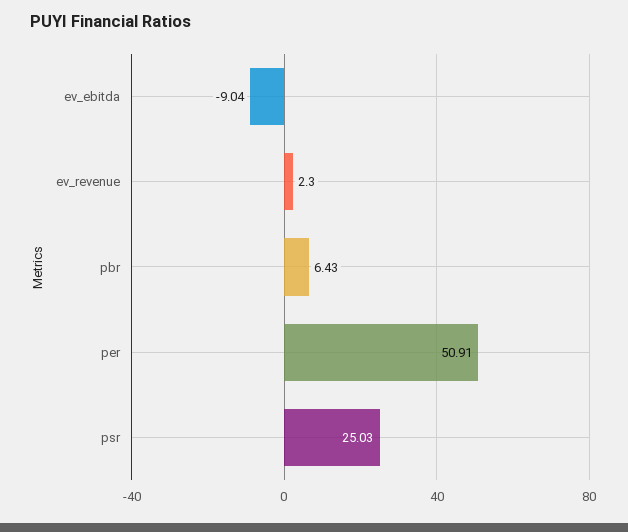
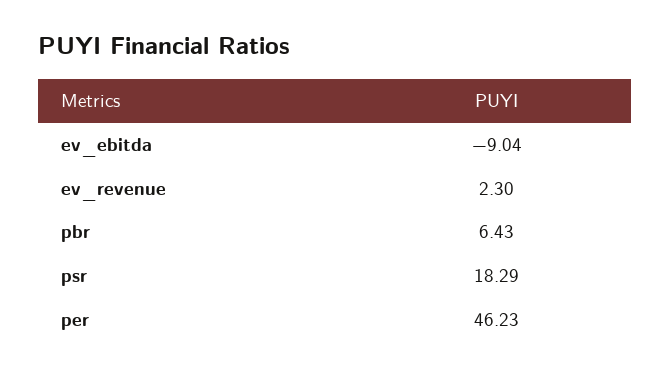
  {
    "ev_ebitda": -9.04,
    "ev_revenue": 2.3,
    "pbr": 6.43,
-   "per": 50.91,
+   "per": 46.23,
-   "psr": 25.03
+   "psr": 18.29
  }

